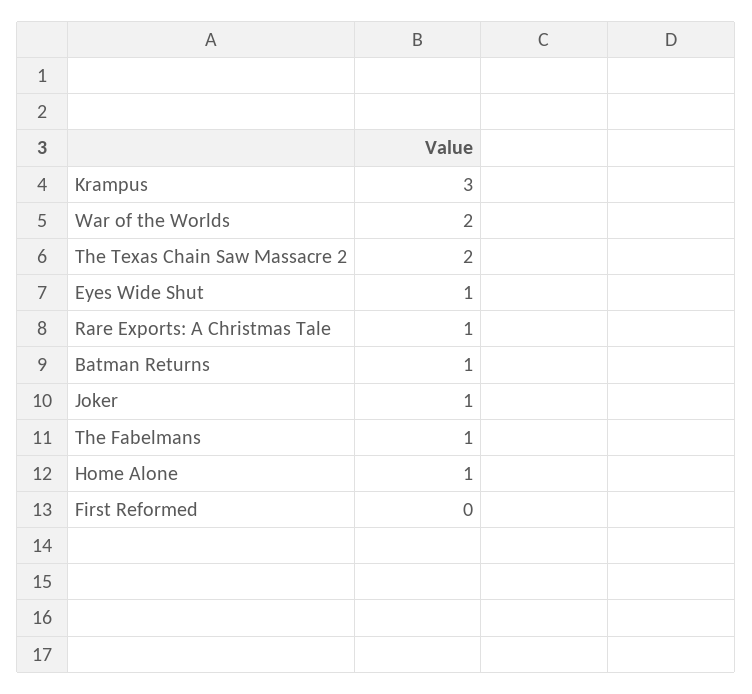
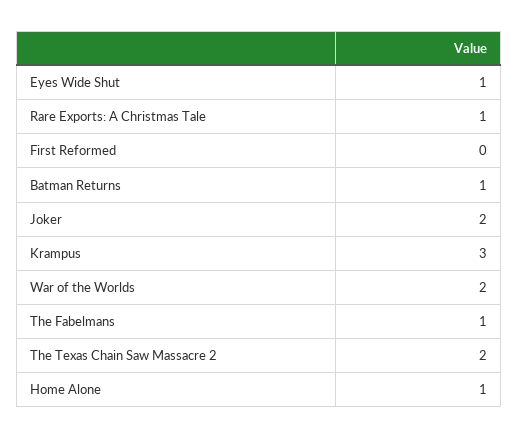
  {
    "Krampus": 3,
    "War of the Worlds": 2,
    "The Texas Chain Saw Massacre 2": 2,
    "Eyes Wide Shut": 1,
    "Rare Exports: A Christmas Tale": 1,
    "Batman Returns": 1,
-   "Joker": 1,
+   "Joker": 2,
    "The Fabelmans": 1,
    "Home Alone": 1,
    "First Reformed": 0
  }

